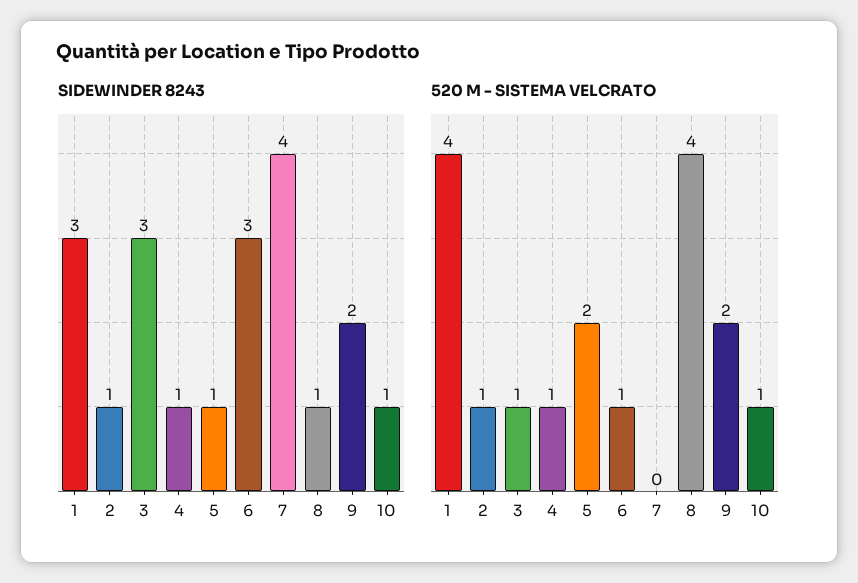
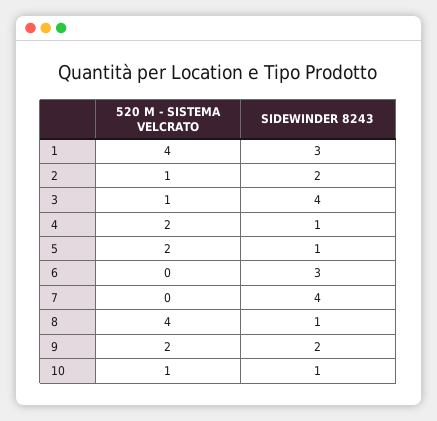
  {
    "SIDEWINDER 8243": {
      "1": 3,
-     "2": 1,
+     "2": 2,
-     "3": 3,
+     "3": 4,
      "4": 1,
      "5": 1,
      "6": 3,
      "7": 4,
      "8": 1,
      "9": 2,
      "10": 1
    },
    "520 M - SISTEMA VELCRATO": {
      "1": 4,
      "2": 1,
      "3": 1,
-     "4": 1,
+     "4": 2,
      "5": 2,
-     "6": 1,
+     "6": 0,
      "7": 0,
      "8": 4,
      "9": 2,
      "10": 1
    }
  }

